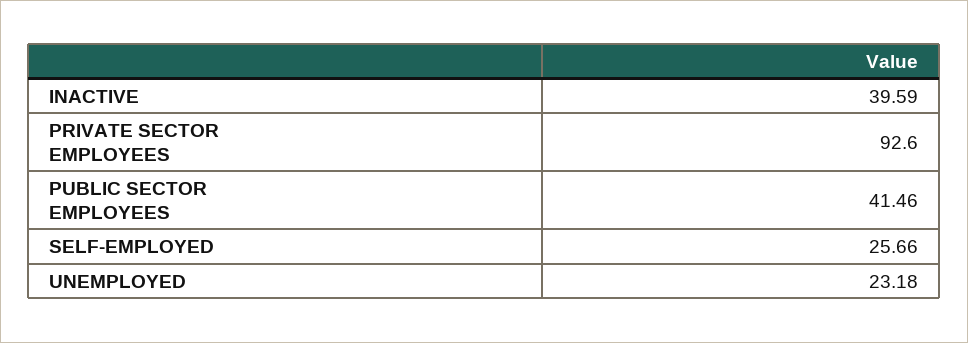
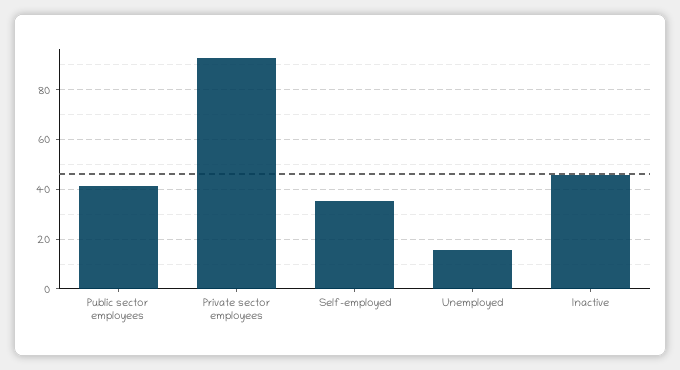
  {
-   "INACTIVE": 39.59,
+   "INACTIVE": 45,
    "PRIVATE SECTOR EMPLOYEES": 92.6,
    "PUBLIC SECTOR EMPLOYEES": 41.46,
-   "SELF-EMPLOYED": 25.66,
+   "SELF-EMPLOYED": 35,
-   "UNEMPLOYED": 23.18
+   "UNEMPLOYED": 15
  }

